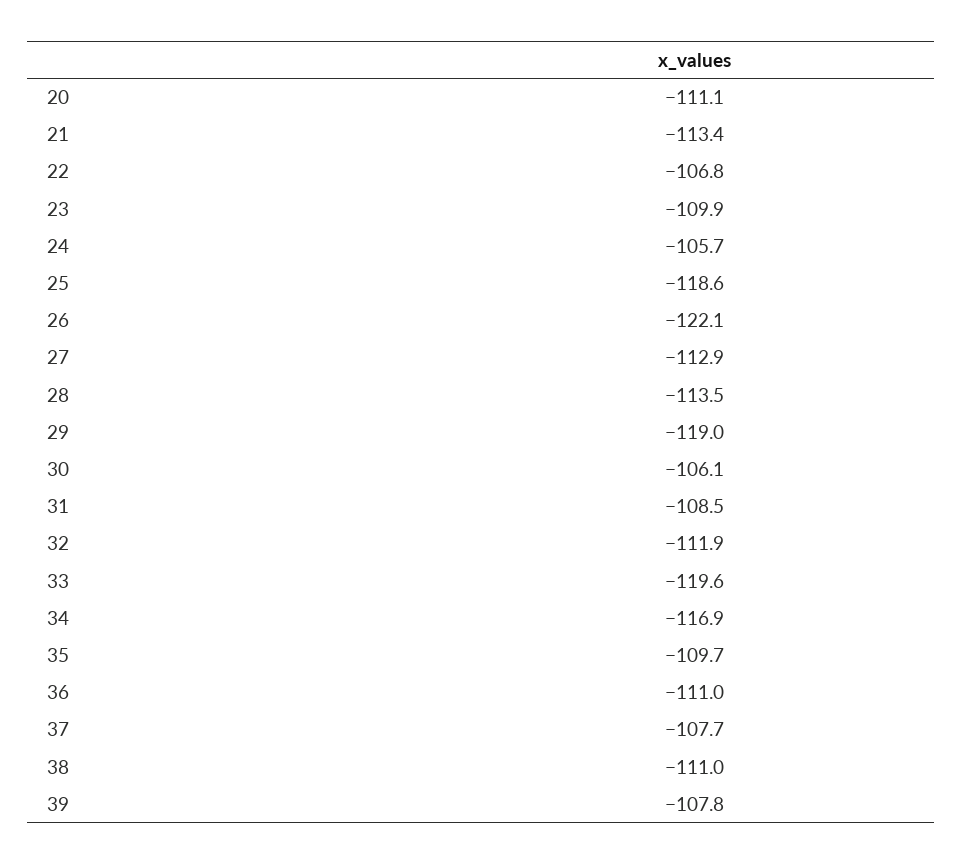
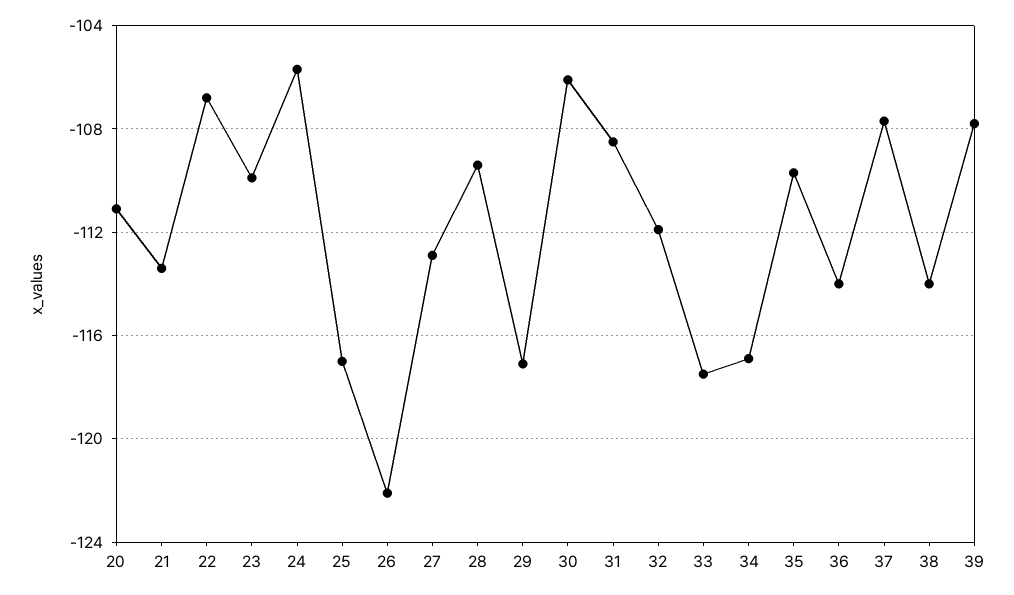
  {
    "20": -111.1,
    "21": -113.4,
    "22": -106.8,
    "23": -109.9,
    "24": -105.7,
-   "25": -118.6,
+   "25": -117,
    "26": -122.1,
    "27": -112.9,
-   "28": -113.5,
+   "28": -109.5,
-   "29": -119,
+   "29": -117,
    "30": -106.1,
    "31": -108.5,
    "32": -111.9,
-   "33": -119.6,
+   "33": -117.5,
    "34": -116.9,
    "35": -109.7,
-   "36": -111,
+   "36": -114,
    "37": -107.7,
-   "38": -111,
+   "38": -114,
    "39": -107.8
  }

